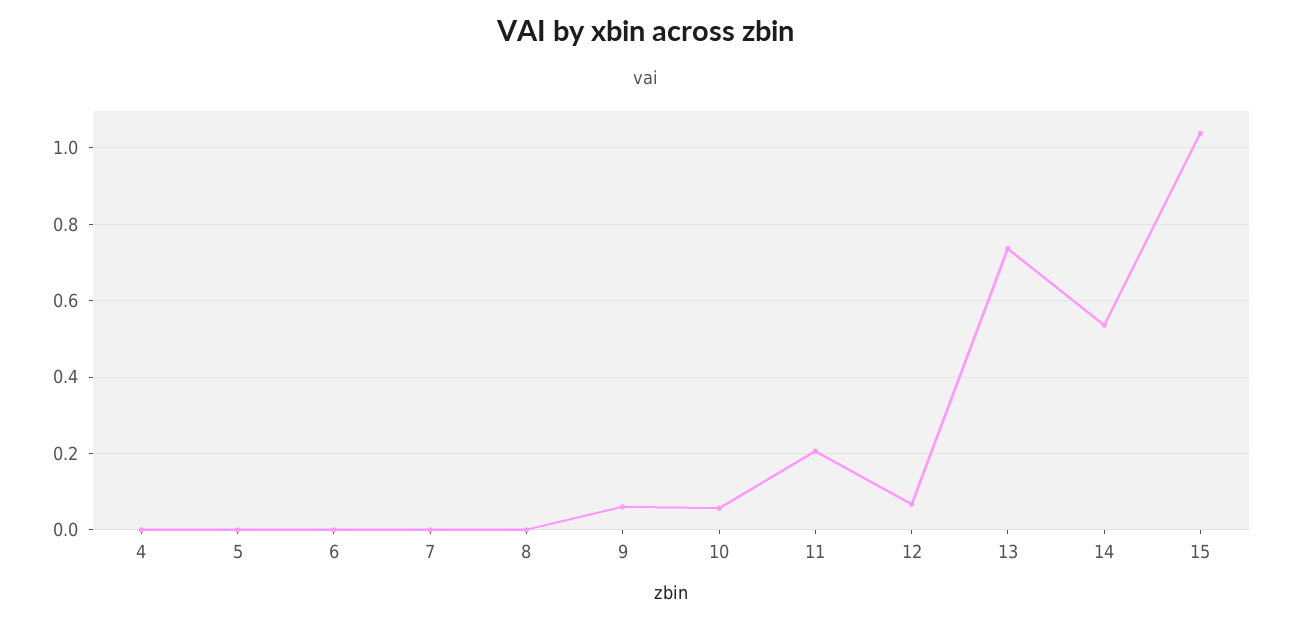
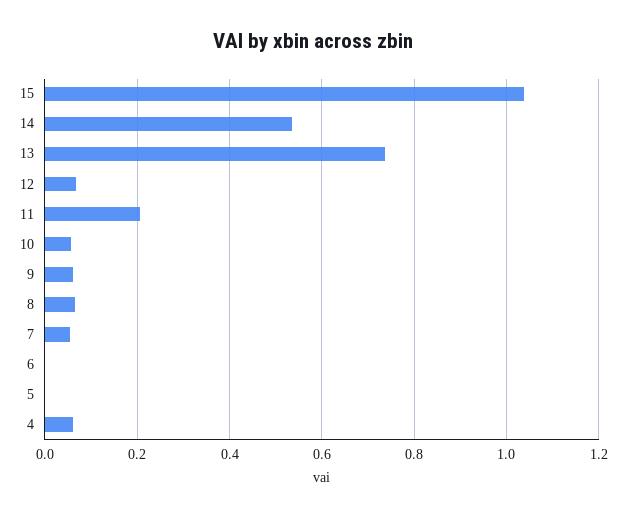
  {
-   "4": 0,
+   "4": 0.06,
    "5": 0,
    "6": 0,
-   "7": 0,
+   "7": 0.06,
-   "8": 0,
+   "8": 0.06,
    "9": 0.06,
    "10": 0.06,
    "11": 0.2,
    "12": 0.06,
    "13": 0.74,
    "14": 0.54,
    "15": 1.04
  }

